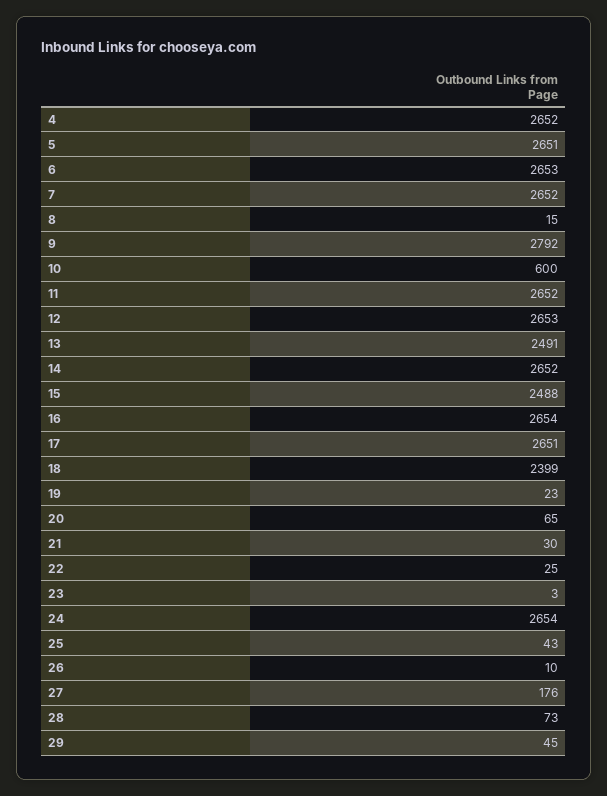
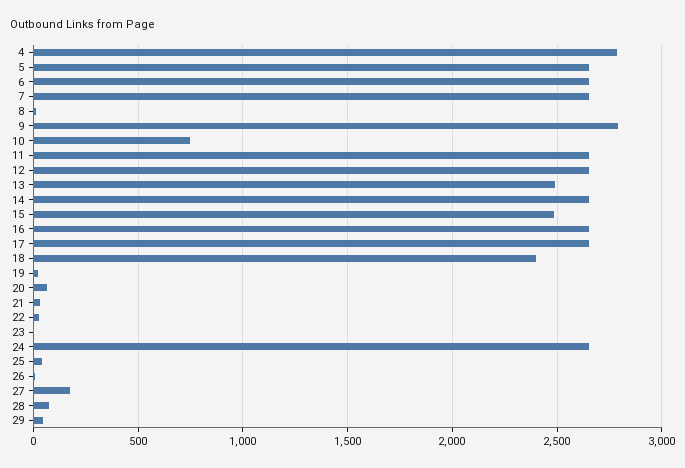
  {
-   "4": 2652,
+   "4": 2800,
    "5": 2651,
    "6": 2653,
    "7": 2652,
    "8": 15,
    "9": 2792,
-   "10": 600,
+   "10": 750,
    "11": 2652,
    "12": 2653,
    "13": 2491,
    "14": 2652,
    "15": 2488,
    "16": 2654,
    "17": 2651,
    "18": 2399,
    "19": 23,
    "20": 65,
    "21": 30,
    "22": 25,
    "23": 3,
    "24": 2654,
    "25": 43,
    "26": 10,
    "27": 176,
    "28": 73,
    "29": 45
  }

